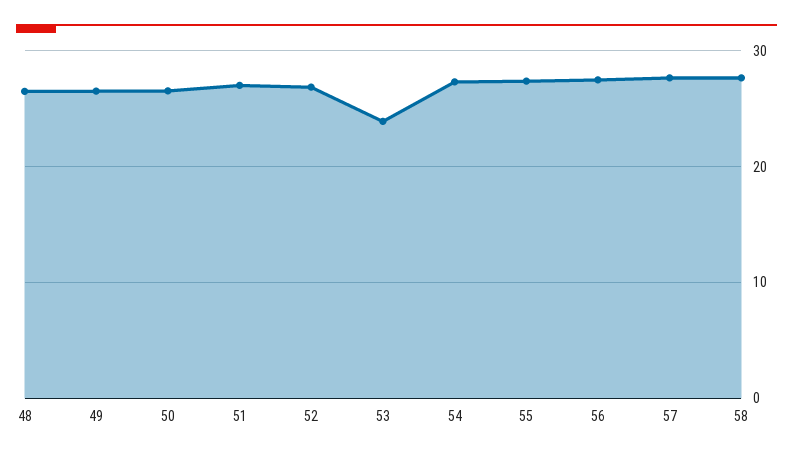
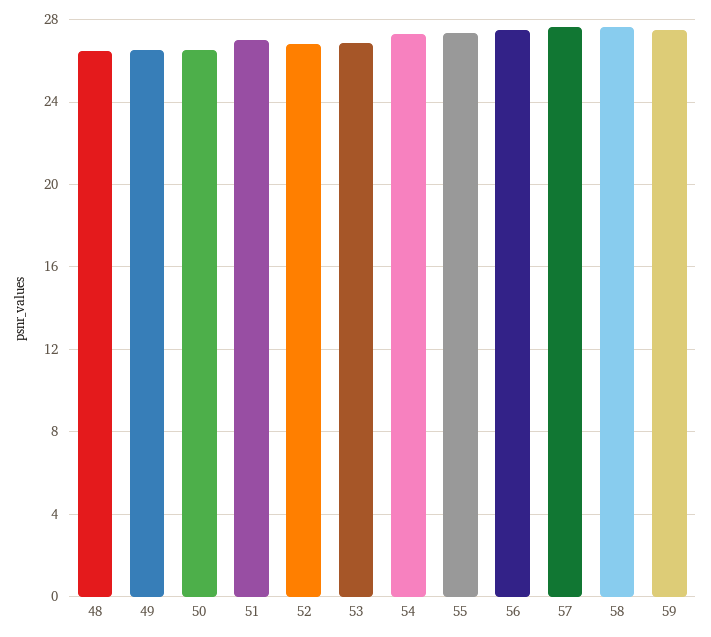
  {
    "48": 26.5,
    "49": 26.5,
    "50": 26.5,
    "51": 27,
    "52": 27,
-   "53": 24,
+   "53": 27,
    "54": 27.5,
    "55": 27.5,
    "56": 27.5,
    "57": 27.5,
-   "58": 27.5
+   "58": 27.5,
+   "59": 27.5
  }

